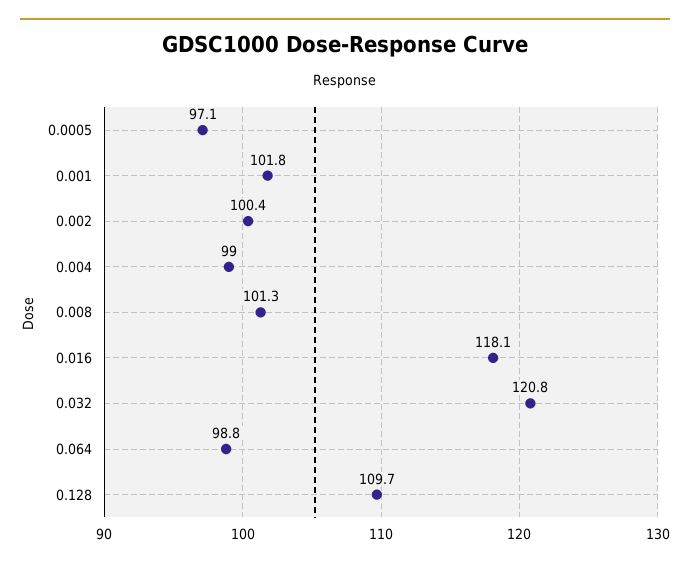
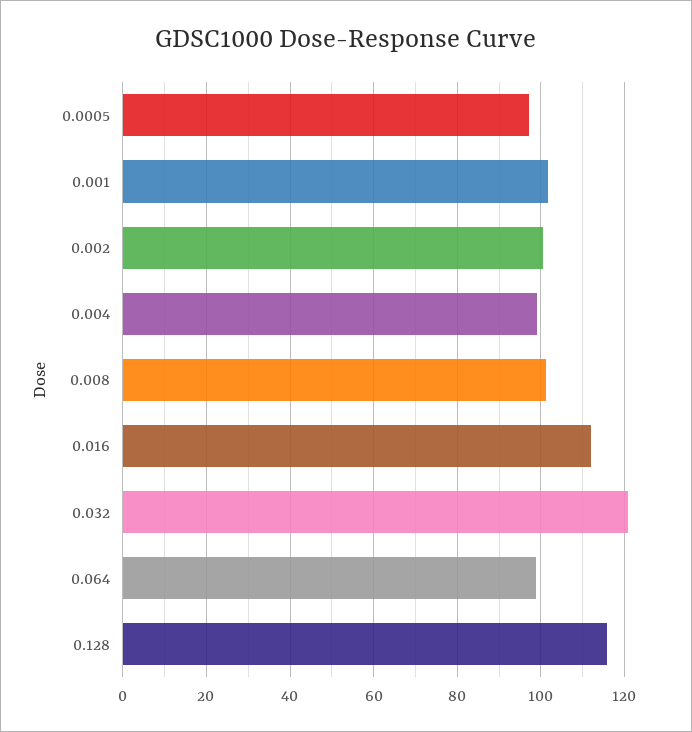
  {
    "0.0005": 97.1,
    "0.001": 101.8,
    "0.002": 100.4,
    "0.004": 99,
    "0.008": 101.3,
-   "0.016": 118.1,
+   "0.016": 112,
    "0.032": 120.8,
    "0.064": 98.8,
-   "0.128": 109.7
+   "0.128": 116
  }

